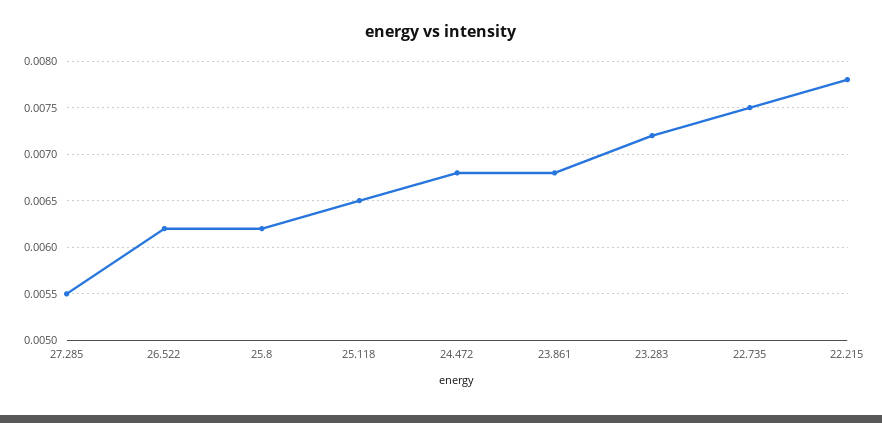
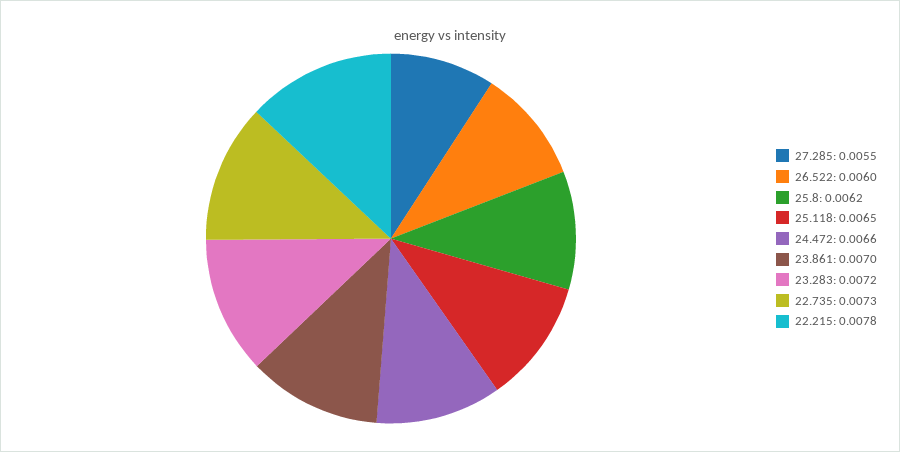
  {
    "27.285": 0.0055,
-   "26.522": 0.0062,
+   "26.522": 0.006,
    "25.8": 0.0062,
    "25.118": 0.0065,
-   "24.472": 0.0068,
+   "24.472": 0.0066,
-   "23.861": 0.0068,
+   "23.861": 0.007,
    "23.283": 0.0072,
-   "22.735": 0.0075,
+   "22.735": 0.0073,
    "22.215": 0.0078
  }

